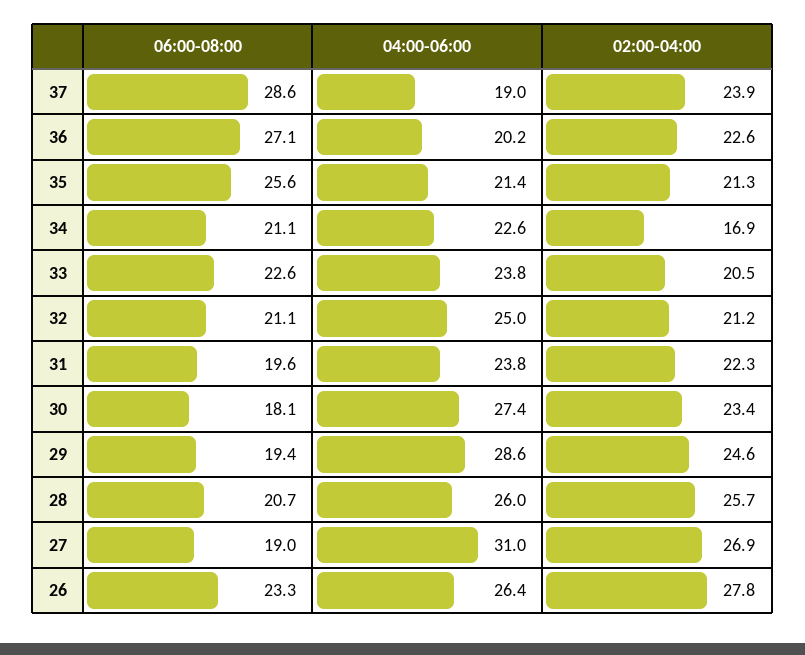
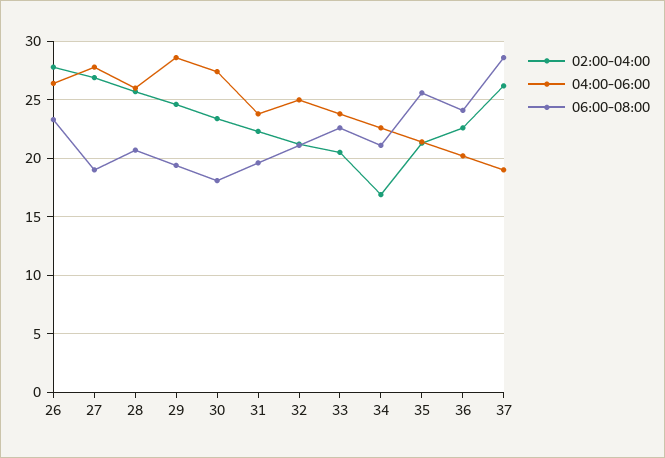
  {
    "06:00-08:00": {
      "37": 28.6,
-     "36": 27.1,
+     "36": 24,
      "35": 25.6,
      "34": 21.1,
      "33": 22.6,
      "32": 21.1,
      "31": 19.6,
      "30": 18.1,
      "29": 19.4,
      "28": 20.7,
      "27": 19,
      "26": 23.3
    },
    "04:00-06:00": {
      "37": 19,
      "36": 20.2,
      "35": 21.4,
      "34": 22.6,
      "33": 23.8,
      "32": 25,
      "31": 23.8,
      "30": 27.4,
      "29": 28.6,
      "28": 26,
-     "27": 31,
+     "27": 28,
      "26": 26.4
    },
    "02:00-04:00": {
-     "37": 23.9,
+     "37": 26,
      "36": 22.6,
      "35": 21.3,
      "34": 16.9,
      "33": 20.5,
      "32": 21.2,
      "31": 22.3,
      "30": 23.4,
      "29": 24.6,
      "28": 25.7,
      "27": 26.9,
      "26": 27.8
    }
  }

